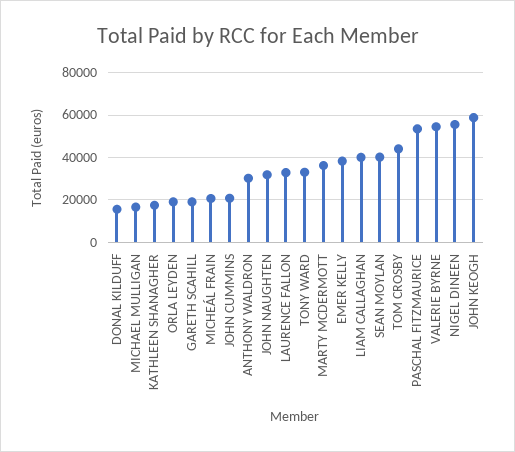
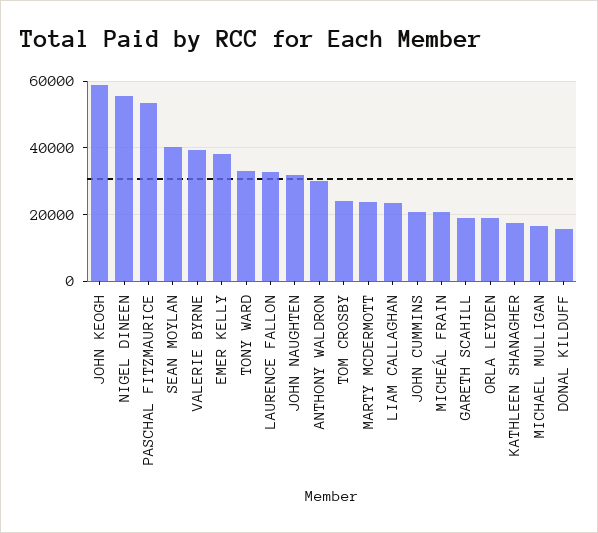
  {
    "DONAL KILDUFF": 16000,
    "MICHAEL MULLIGAN": 16000,
    "KATHLEEN SHANAGHER": 18000,
    "ORLA LEYDEN": 20000,
    "GARETH SCAHILL": 20000,
    "MICHEÁL FRAIN": 20000,
    "JOHN CUMMINS": 20000,
    "ANTHONY WALDRON": 30000,
    "JOHN NAUGHTEN": 32000,
    "LAURENCE FALLON": 32000,
    "TONY WARD": 34000,
-   "MARTY MCDERMOTT": 35000,
+   "MARTY MCDERMOTT": 24000,
    "EMER KELLY": 38000,
-   "LIAM CALLAGHAN": 40000,
+   "LIAM CALLAGHAN": 24000,
    "SEAN MOYLAN": 40000,
-   "TOM CROSBY": 45000,
+   "TOM CROSBY": 24000,
    "PASCHAL FITZMAURICE": 54000,
-   "VALERIE BYRNE": 55000,
+   "VALERIE BYRNE": 40000,
    "NIGEL DINEEN": 56000,
    "JOHN KEOGH": 58000
  }

